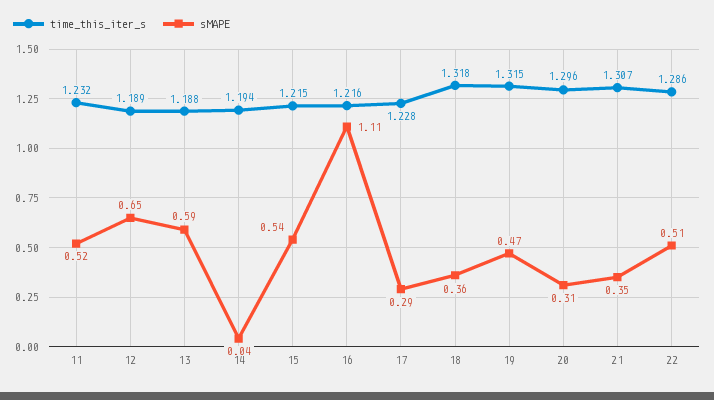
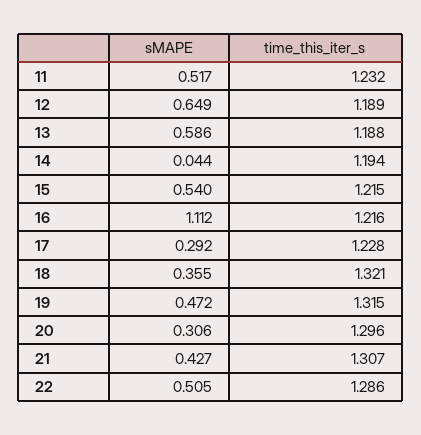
  {
    "time_this_iter_s": {
      "11": 1.232,
      "12": 1.189,
      "13": 1.188,
      "14": 1.194,
      "15": 1.215,
      "16": 1.216,
      "17": 1.228,
-     "18": 1.318,
+     "18": 1.321,
      "19": 1.315,
      "20": 1.296,
      "21": 1.307,
      "22": 1.286
    },
    "sMAPE": {
      "11": 0.517,
      "12": 0.649,
      "13": 0.586,
      "14": 0.044,
      "15": 0.54,
      "16": 1.112,
      "17": 0.292,
      "18": 0.355,
      "19": 0.472,
      "20": 0.306,
-     "21": 0.35,
+     "21": 0.427,
      "22": 0.505
    }
  }

